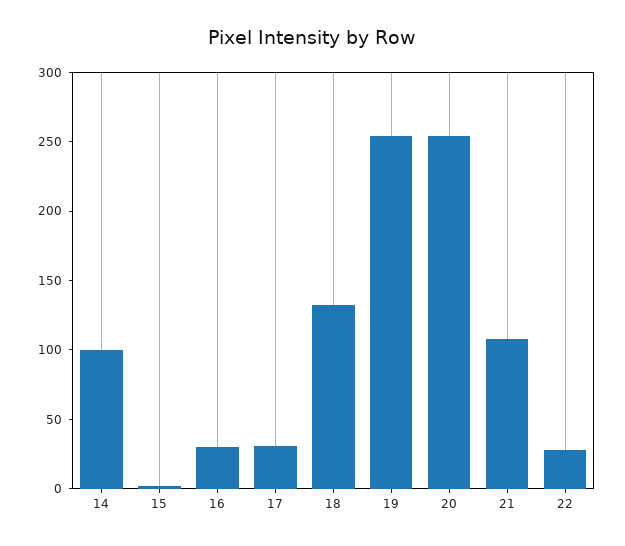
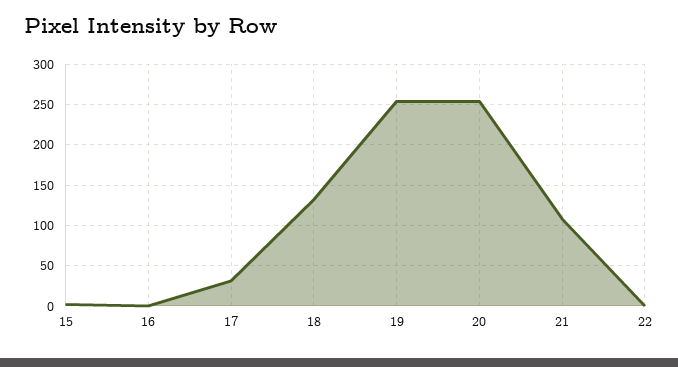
  {
-   "14": 100,
    "15": 0,
-   "16": 30,
+   "16": 0,
    "17": 30,
    "18": 130,
    "19": 250,
    "20": 250,
    "21": 110,
-   "22": 30
+   "22": 0
  }

